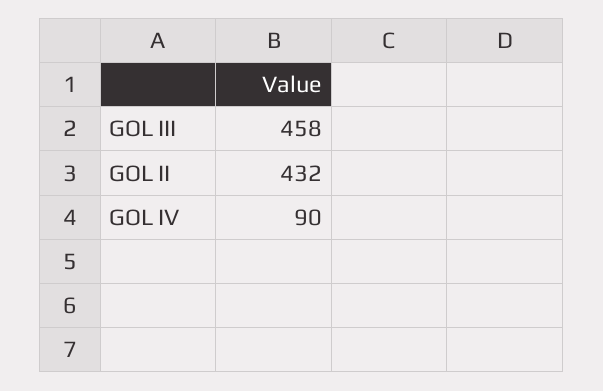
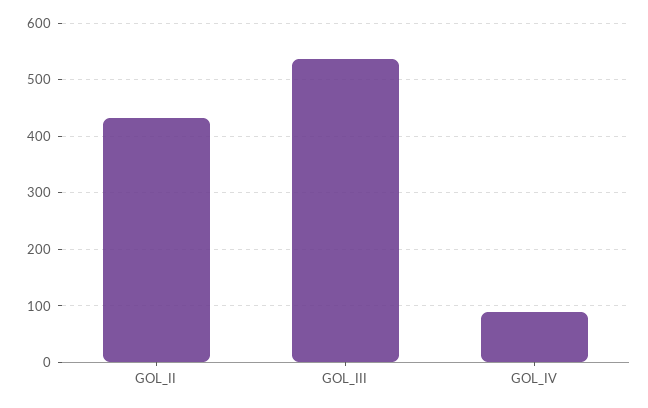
  {
-   "GOL III": 458,
+   "GOL III": 540,
    "GOL II": 432,
    "GOL IV": 90
  }

